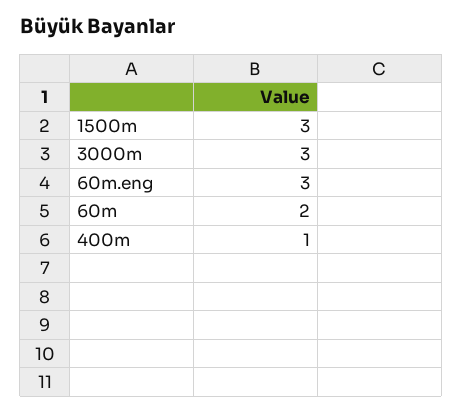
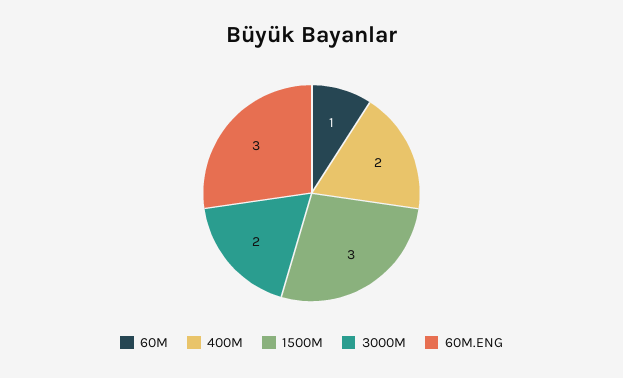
  {
    "1500m": 3,
-   "3000m": 3,
+   "3000m": 2,
    "60m.eng": 3,
-   "60m": 2,
+   "60m": 1,
-   "400m": 1
+   "400m": 2
  }

